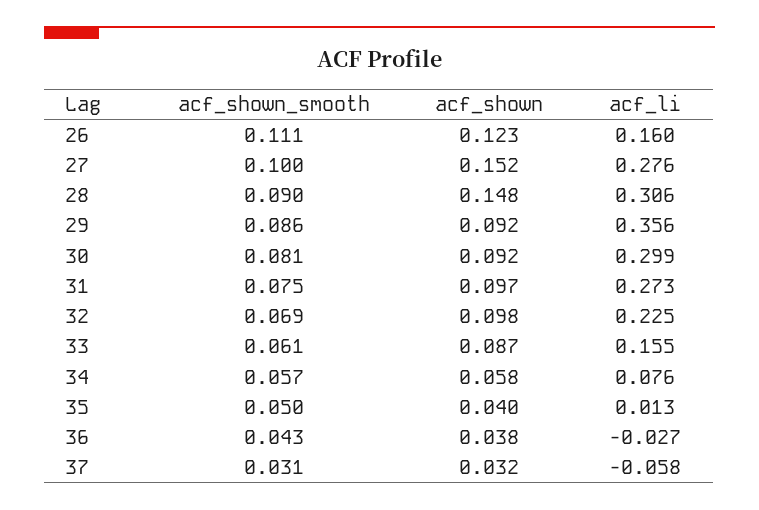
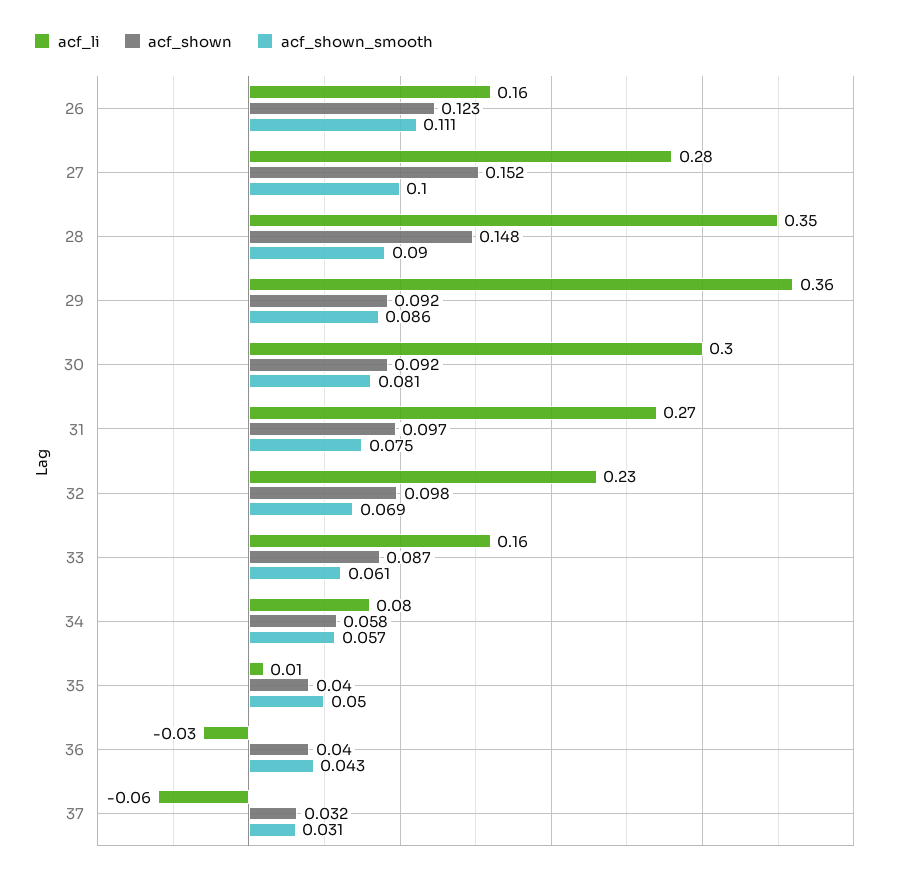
  {
    "acf_shown_smooth": {
      "26": 0.111,
      "27": 0.1,
      "28": 0.09,
      "29": 0.086,
      "30": 0.081,
      "31": 0.075,
      "32": 0.069,
      "33": 0.061,
      "34": 0.057,
      "35": 0.05,
      "36": 0.043,
      "37": 0.031
    },
    "acf_shown": {
      "26": 0.123,
      "27": 0.152,
      "28": 0.148,
      "29": 0.092,
      "30": 0.092,
      "31": 0.097,
      "32": 0.098,
      "33": 0.087,
      "34": 0.058,
      "35": 0.04,
-     "36": 0.038,
+     "36": 0.04,
      "37": 0.032
    },
    "acf_li": {
      "26": 0.16,
      "27": 0.276,
-     "28": 0.306,
+     "28": 0.35,
      "29": 0.356,
      "30": 0.299,
      "31": 0.273,
      "32": 0.225,
      "33": 0.155,
      "34": 0.076,
      "35": 0.013,
      "36": -0.027,
      "37": -0.058
    }
  }

